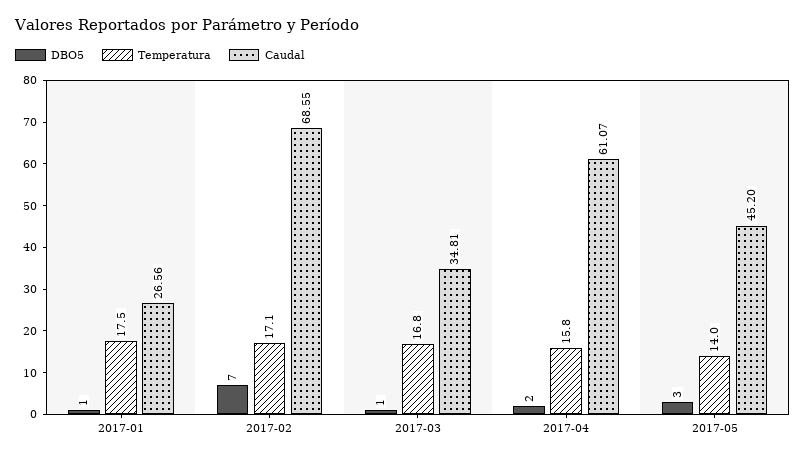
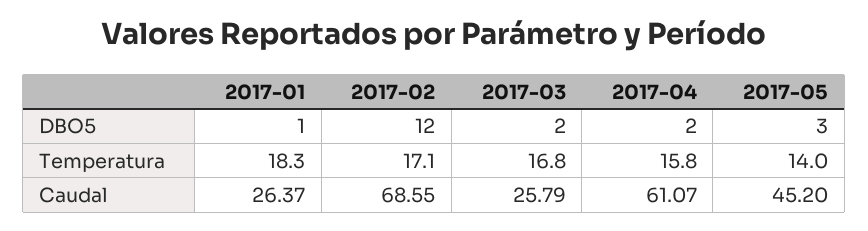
  {
    "DBO5": {
      "2017-01": 1,
-     "2017-02": 7,
+     "2017-02": 12,
-     "2017-03": 1,
+     "2017-03": 2,
      "2017-04": 2,
      "2017-05": 3
    },
    "Temperatura": {
-     "2017-01": 17.5,
+     "2017-01": 18.3,
      "2017-02": 17.1,
      "2017-03": 16.8,
      "2017-04": 15.8,
      "2017-05": 14
    },
    "Caudal": {
-     "2017-01": 26.56,
+     "2017-01": 26.37,
      "2017-02": 68.55,
-     "2017-03": 34.81,
+     "2017-03": 25.79,
      "2017-04": 61.07,
      "2017-05": 45.2
    }
  }

